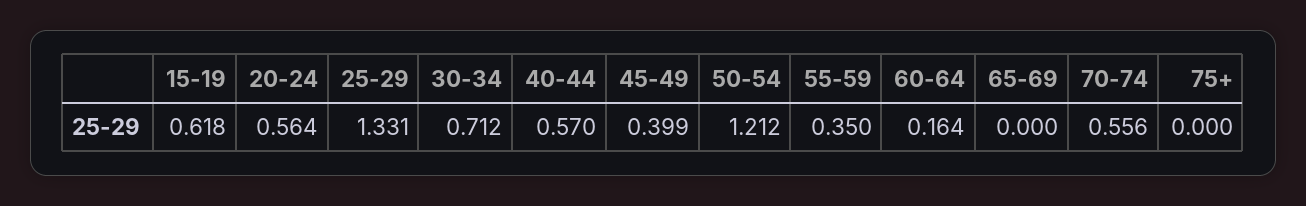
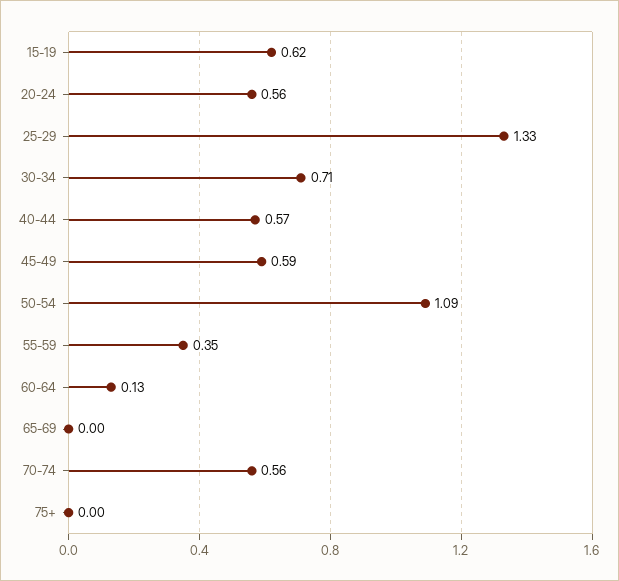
  {
    "15-19": 0.618,
    "20-24": 0.564,
    "25-29": 1.331,
    "30-34": 0.712,
    "40-44": 0.57,
-   "45-49": 0.399,
+   "45-49": 0.59,
-   "50-54": 1.212,
+   "50-54": 1.09,
    "55-59": 0.35,
-   "60-64": 0.164,
+   "60-64": 0.13,
    "65-69": 0,
    "70-74": 0.556,
    "75+": 0
  }

